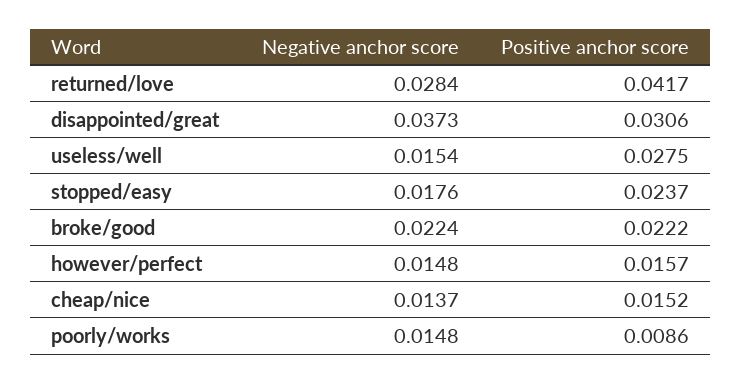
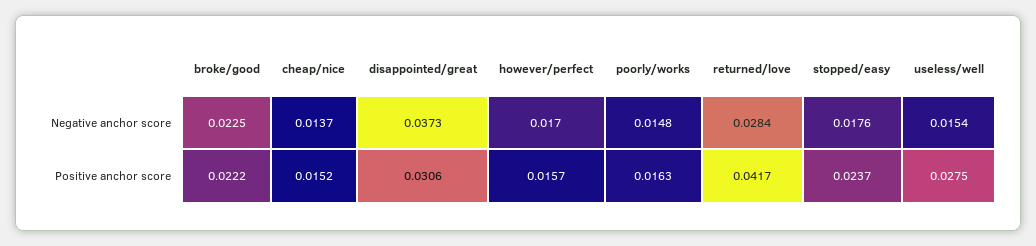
  {
    "Negative anchor score": {
      "returned/love": 0.0284,
      "disappointed/great": 0.0373,
      "useless/well": 0.0154,
      "stopped/easy": 0.0176,
-     "broke/good": 0.0224,
+     "broke/good": 0.0225,
-     "however/perfect": 0.0148,
+     "however/perfect": 0.017,
      "cheap/nice": 0.0137,
      "poorly/works": 0.0148
    },
    "Positive anchor score": {
      "returned/love": 0.0417,
      "disappointed/great": 0.0306,
      "useless/well": 0.0275,
      "stopped/easy": 0.0237,
      "broke/good": 0.0222,
      "however/perfect": 0.0157,
      "cheap/nice": 0.0152,
-     "poorly/works": 0.0086
+     "poorly/works": 0.0163
    }
  }

